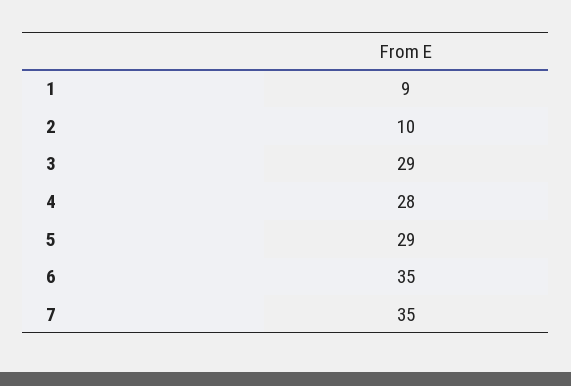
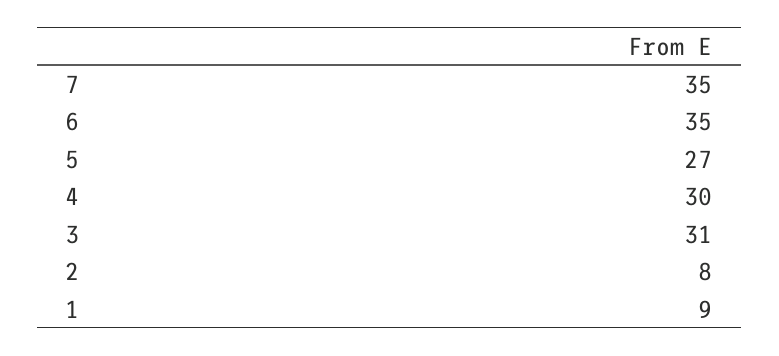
  {
    "1": 9,
-   "2": 10,
+   "2": 8,
-   "3": 29,
+   "3": 31,
-   "4": 28,
+   "4": 30,
-   "5": 29,
+   "5": 27,
    "6": 35,
    "7": 35
  }

